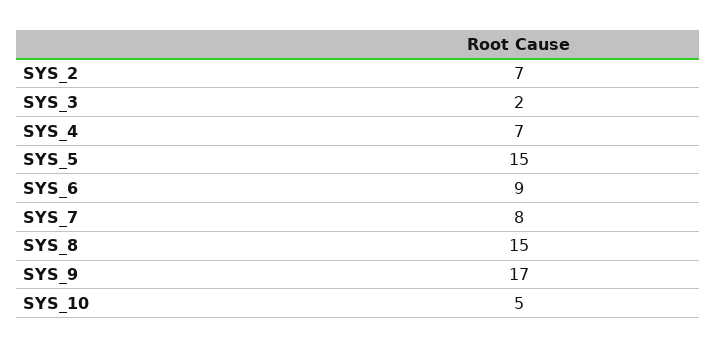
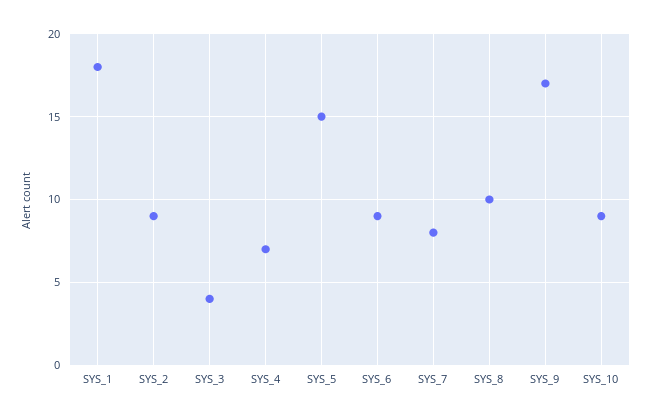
  {
-   "SYS_2": 7,
+   "SYS_2": 9,
-   "SYS_3": 2,
+   "SYS_3": 4,
    "SYS_4": 7,
    "SYS_5": 15,
    "SYS_6": 9,
    "SYS_7": 8,
-   "SYS_8": 15,
+   "SYS_8": 10,
    "SYS_9": 17,
-   "SYS_10": 5
+   "SYS_10": 9,
+   "SYS_1": 18
  }

